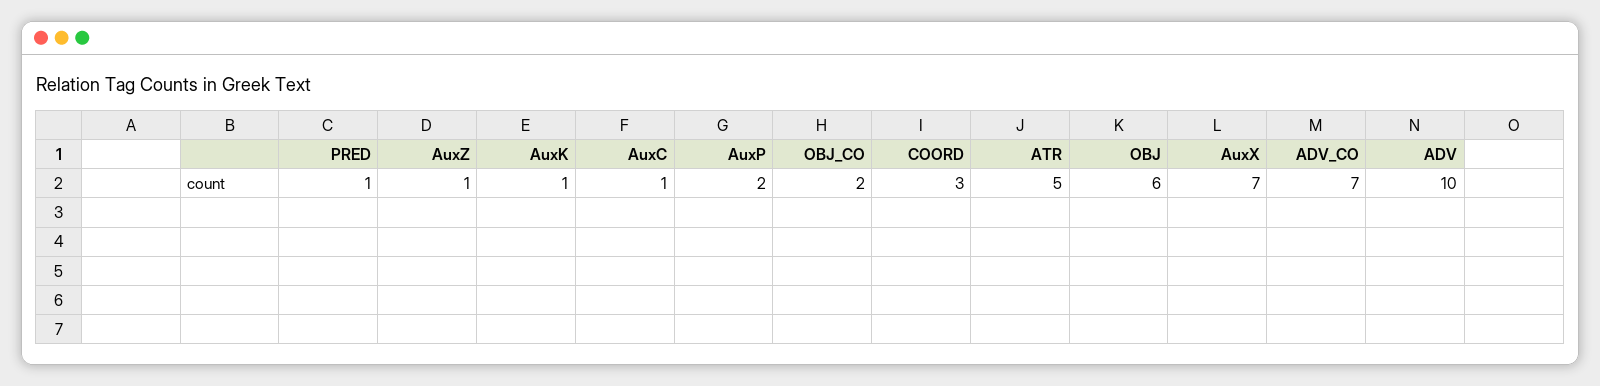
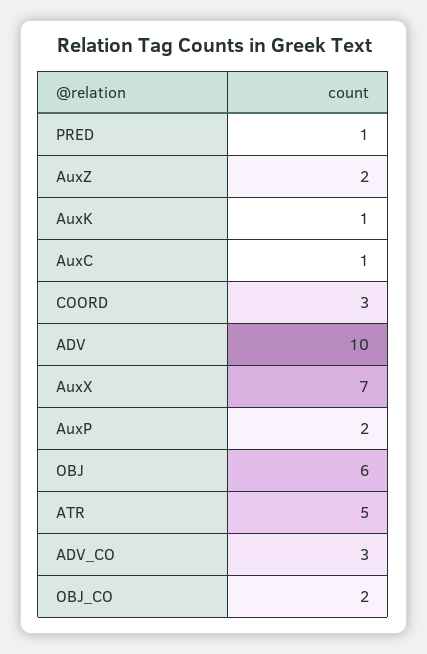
  {
    "PRED": 1,
-   "AuxZ": 1,
+   "AuxZ": 2,
    "AuxK": 1,
    "AuxC": 1,
    "AuxP": 2,
    "OBJ_CO": 2,
    "COORD": 3,
    "ATR": 5,
    "OBJ": 6,
    "AuxX": 7,
-   "ADV_CO": 7,
+   "ADV_CO": 3,
    "ADV": 10
  }

